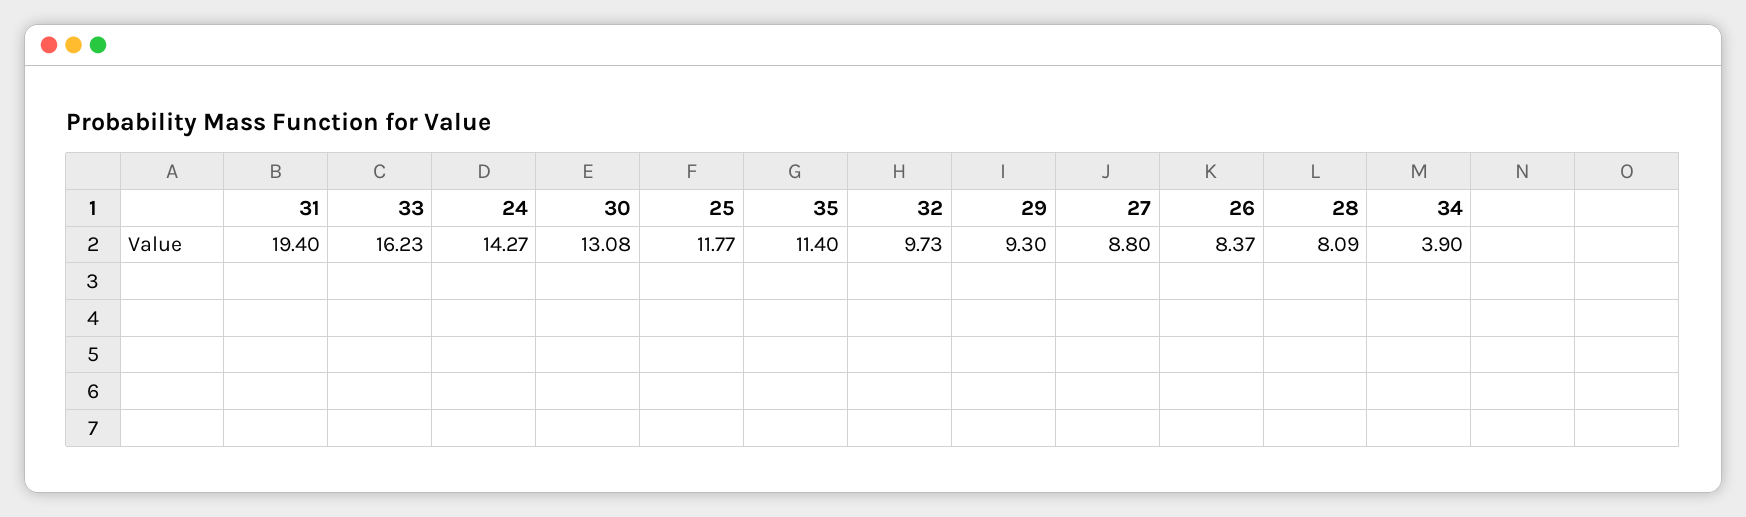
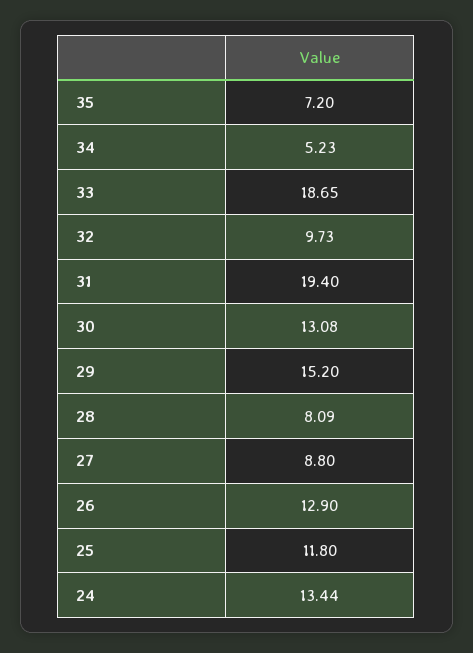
  {
    "31": 19.4,
-   "33": 16.23,
+   "33": 18.65,
-   "24": 14.27,
+   "24": 13.44,
    "30": 13.08,
-   "25": 11.77,
+   "25": 11.8,
-   "35": 11.4,
+   "35": 7.2,
    "32": 9.73,
-   "29": 9.3,
+   "29": 15.2,
    "27": 8.8,
-   "26": 8.37,
+   "26": 12.9,
    "28": 8.09,
-   "34": 3.9
+   "34": 5.23
  }

